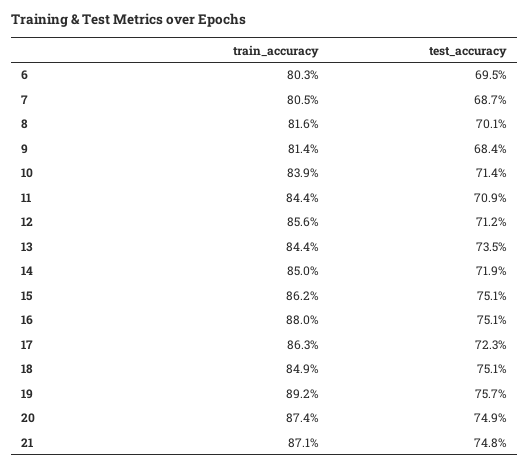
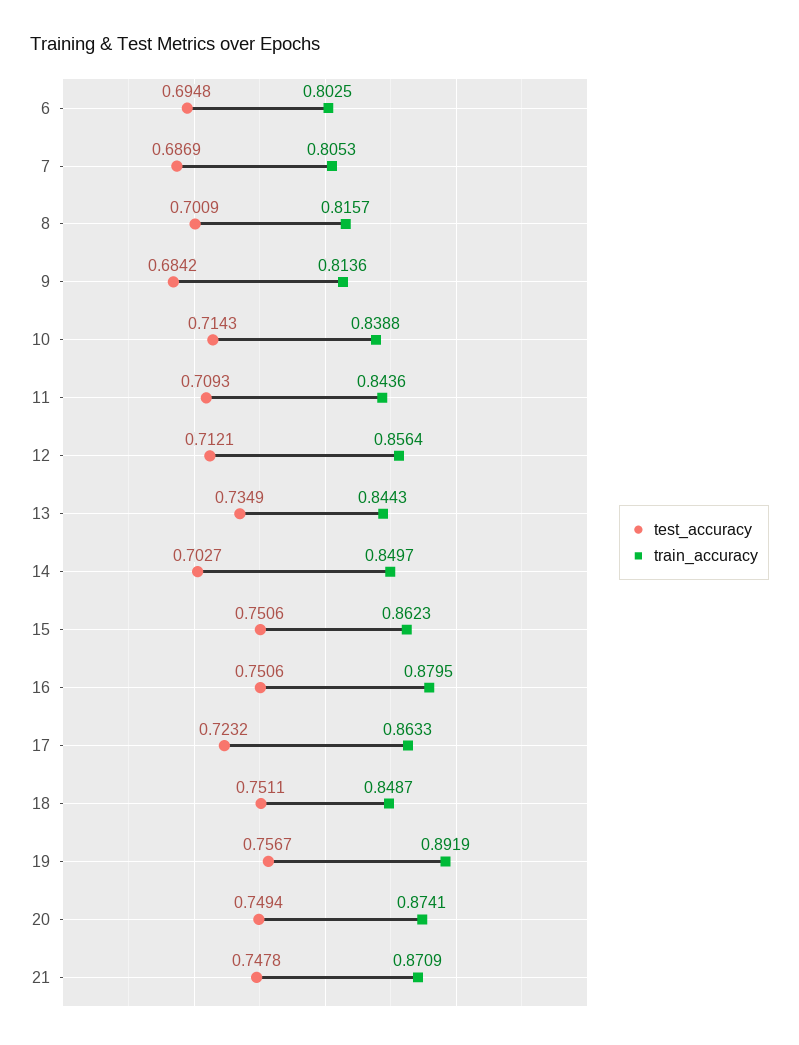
  {
    "train_accuracy": {
      "6": 0.8025,
      "7": 0.8053,
      "8": 0.8157,
      "9": 0.8136,
      "10": 0.8388,
      "11": 0.8436,
      "12": 0.8564,
      "13": 0.8443,
      "14": 0.8497,
      "15": 0.8623,
      "16": 0.8795,
      "17": 0.8633,
      "18": 0.8487,
      "19": 0.8919,
      "20": 0.8741,
      "21": 0.8709
    },
    "test_accuracy": {
      "6": 0.6948,
      "7": 0.6869,
      "8": 0.7009,
      "9": 0.6842,
      "10": 0.7143,
      "11": 0.7093,
      "12": 0.7121,
      "13": 0.7349,
-     "14": 0.719,
+     "14": 0.7027,
      "15": 0.7506,
      "16": 0.7506,
      "17": 0.7232,
      "18": 0.7511,
      "19": 0.7567,
      "20": 0.7494,
      "21": 0.7478
    }
  }

